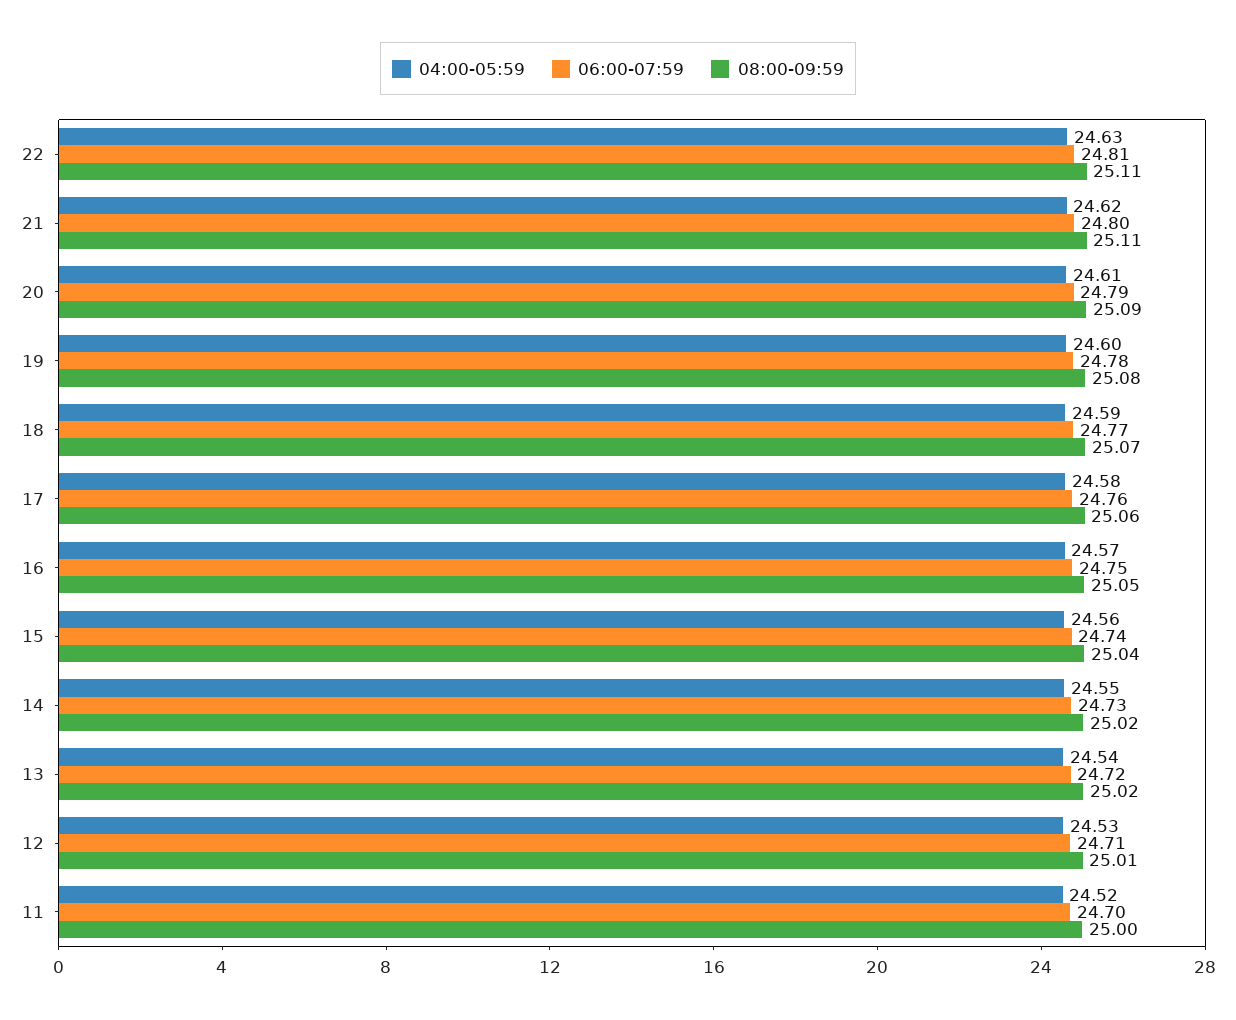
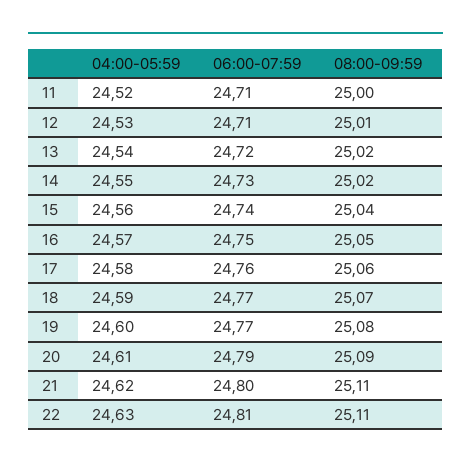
  {
    "04:00-05:59": {
      "22": 24.63,
      "21": 24.62,
      "20": 24.61,
      "19": 24.6,
      "18": 24.59,
      "17": 24.58,
      "16": 24.57,
      "15": 24.56,
      "14": 24.55,
      "13": 24.54,
      "12": 24.53,
      "11": 24.52
    },
    "06:00-07:59": {
      "22": 24.81,
      "21": 24.8,
      "20": 24.79,
-     "19": 24.78,
+     "19": 24.77,
      "18": 24.77,
      "17": 24.76,
      "16": 24.75,
      "15": 24.74,
      "14": 24.73,
      "13": 24.72,
      "12": 24.71,
-     "11": 24.7
+     "11": 24.71
    },
    "08:00-09:59": {
      "22": 25.11,
      "21": 25.11,
      "20": 25.09,
      "19": 25.08,
      "18": 25.07,
      "17": 25.06,
      "16": 25.05,
      "15": 25.04,
      "14": 25.02,
      "13": 25.02,
      "12": 25.01,
      "11": 25
    }
  }

